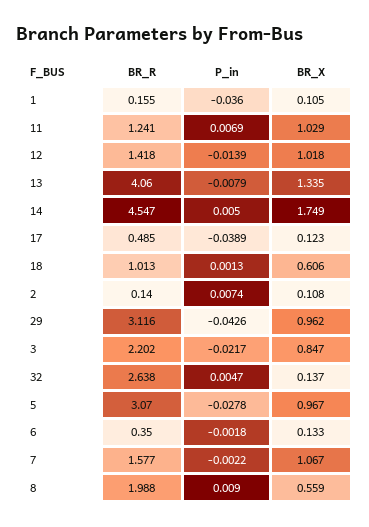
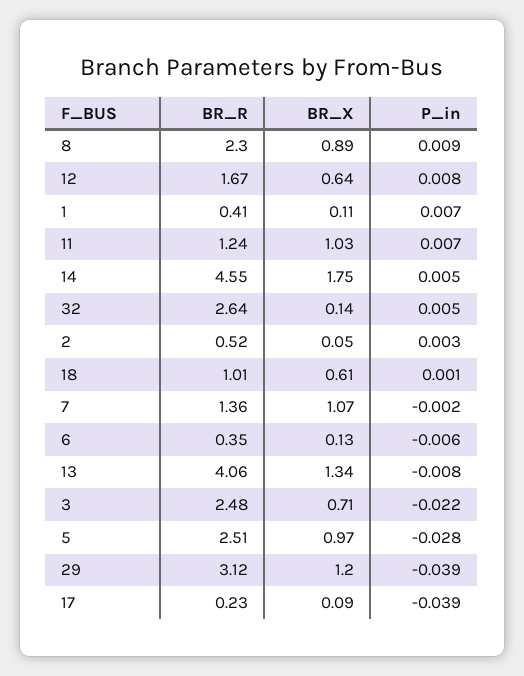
  {
    "BR_R": {
-     "1": 0.155,
+     "1": 0.41,
      "11": 1.241,
-     "12": 1.418,
+     "12": 1.67,
      "13": 4.06,
      "14": 4.547,
-     "17": 0.485,
+     "17": 0.23,
      "18": 1.013,
-     "2": 0.14,
+     "2": 0.52,
      "29": 3.116,
-     "3": 2.202,
+     "3": 2.48,
      "32": 2.638,
-     "5": 3.07,
+     "5": 2.51,
      "6": 0.35,
-     "7": 1.577,
+     "7": 1.36,
-     "8": 1.988
+     "8": 2.3
    },
    "P_in": {
-     "1": -0.036,
+     "1": 0.007,
      "11": 0.0069,
-     "12": -0.0139,
+     "12": 0.008,
      "13": -0.0079,
      "14": 0.005,
      "17": -0.0389,
      "18": 0.0013,
-     "2": 0.0074,
+     "2": 0.003,
-     "29": -0.0426,
+     "29": -0.039,
      "3": -0.0217,
      "32": 0.0047,
      "5": -0.0278,
-     "6": -0.0018,
+     "6": -0.006,
      "7": -0.0022,
      "8": 0.009
    },
    "BR_X": {
      "1": 0.105,
      "11": 1.029,
-     "12": 1.018,
+     "12": 0.64,
      "13": 1.335,
      "14": 1.749,
-     "17": 0.123,
+     "17": 0.09,
      "18": 0.606,
-     "2": 0.108,
+     "2": 0.05,
-     "29": 0.962,
+     "29": 1.2,
-     "3": 0.847,
+     "3": 0.71,
      "32": 0.137,
      "5": 0.967,
      "6": 0.133,
      "7": 1.067,
-     "8": 0.559
+     "8": 0.89
    }
  }

